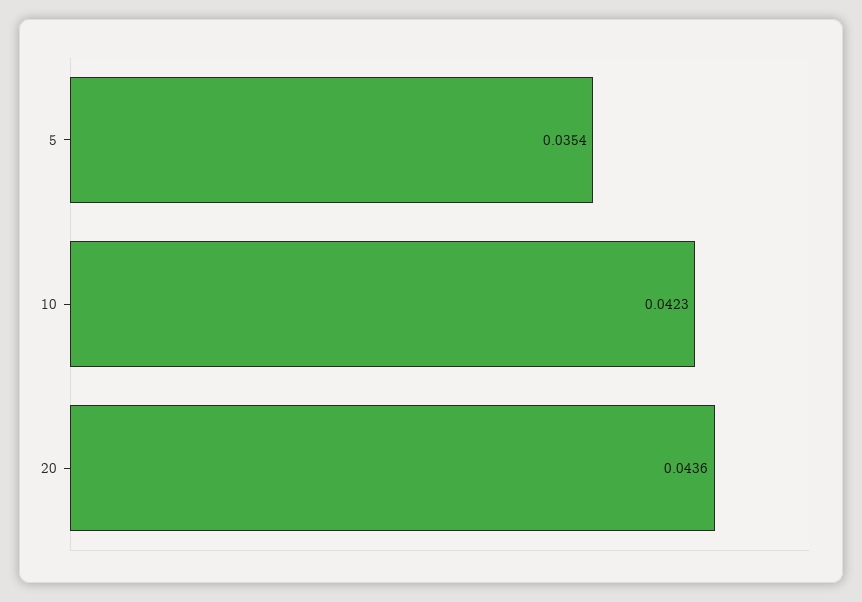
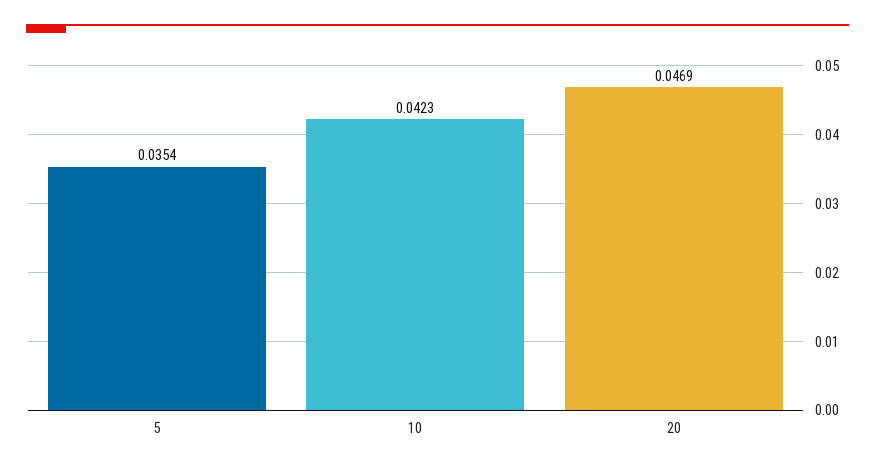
  {
    "5": 0.0354,
    "10": 0.0423,
-   "20": 0.0436
+   "20": 0.0469
  }

